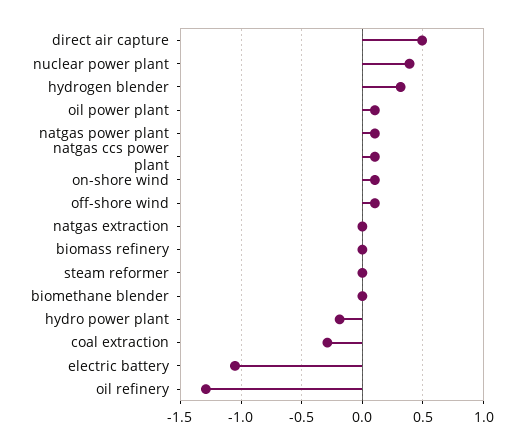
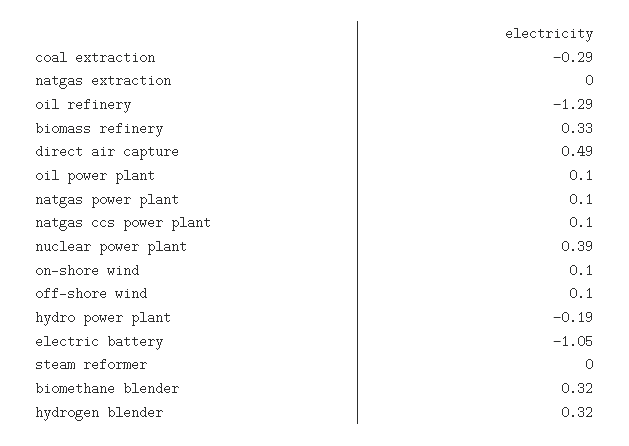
  {
    "direct air capture": 0.49,
    "nuclear power plant": 0.39,
    "hydrogen blender": 0.32,
    "oil power plant": 0.1,
    "natgas power plant": 0.1,
    "natgas ccs power plant": 0.1,
    "on-shore wind": 0.1,
    "off-shore wind": 0.1,
    "natgas extraction": 0,
-   "biomass refinery": 0,
+   "biomass refinery": 0.33,
    "steam reformer": 0,
-   "biomethane blender": 0,
+   "biomethane blender": 0.32,
    "hydro power plant": -0.19,
    "coal extraction": -0.29,
    "electric battery": -1.05,
    "oil refinery": -1.29
  }

